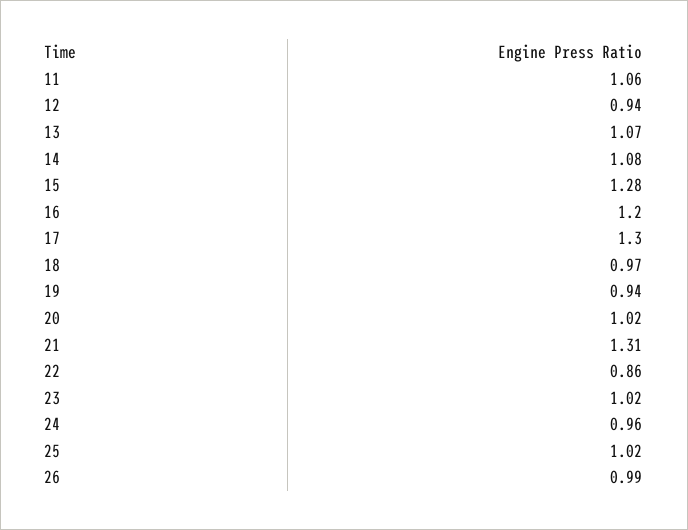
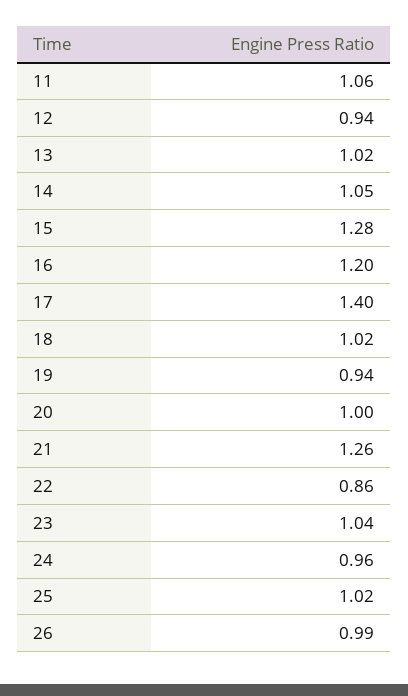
  {
    "11": 1.06,
    "12": 0.94,
-   "13": 1.07,
+   "13": 1.02,
-   "14": 1.08,
+   "14": 1.05,
    "15": 1.28,
    "16": 1.2,
-   "17": 1.3,
+   "17": 1.4,
-   "18": 0.97,
+   "18": 1.02,
    "19": 0.94,
-   "20": 1.02,
+   "20": 1,
-   "21": 1.31,
+   "21": 1.26,
    "22": 0.86,
-   "23": 1.02,
+   "23": 1.04,
    "24": 0.96,
    "25": 1.02,
    "26": 0.99
  }

